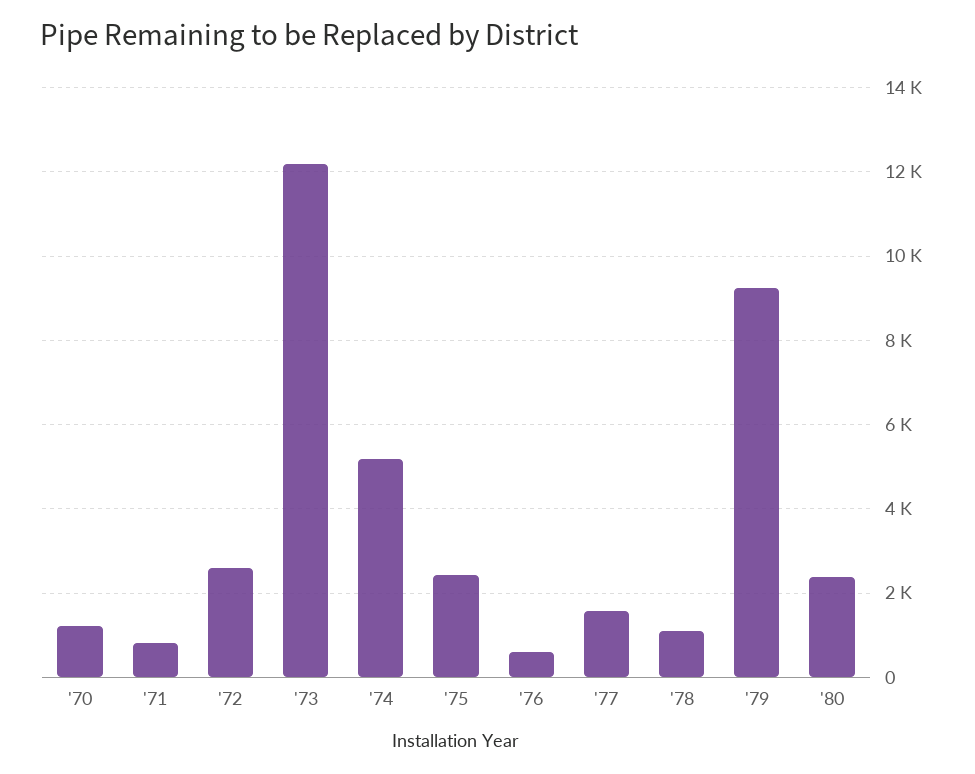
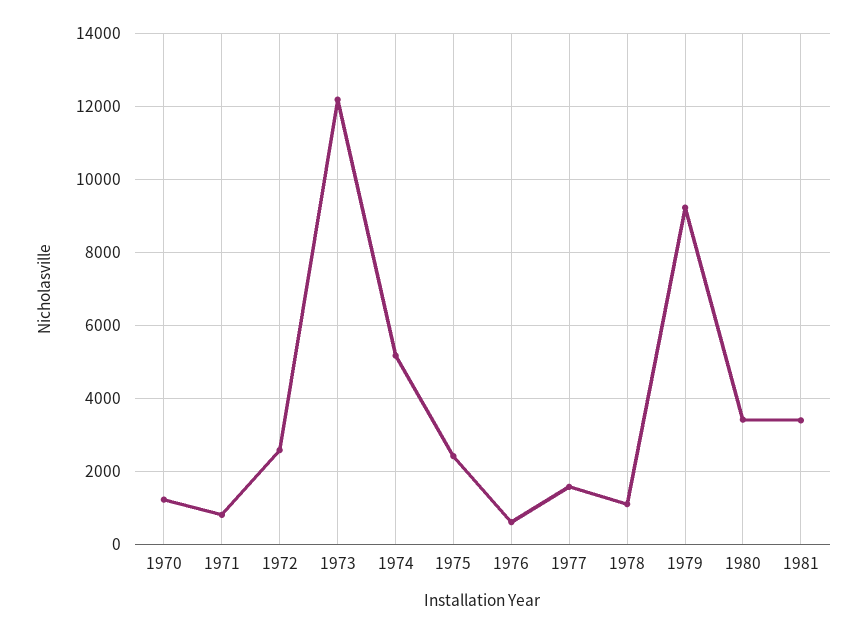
  {
    "'70": 1200,
    "'71": 800,
    "'72": 2600,
    "'73": 12200,
    "'74": 5200,
    "'75": 2400,
    "'76": 600,
    "'77": 1600,
    "'78": 1200,
    "'79": 9200,
-   "'80": 2400
+   "'80": 3400,
+   "1981": 3400
  }

